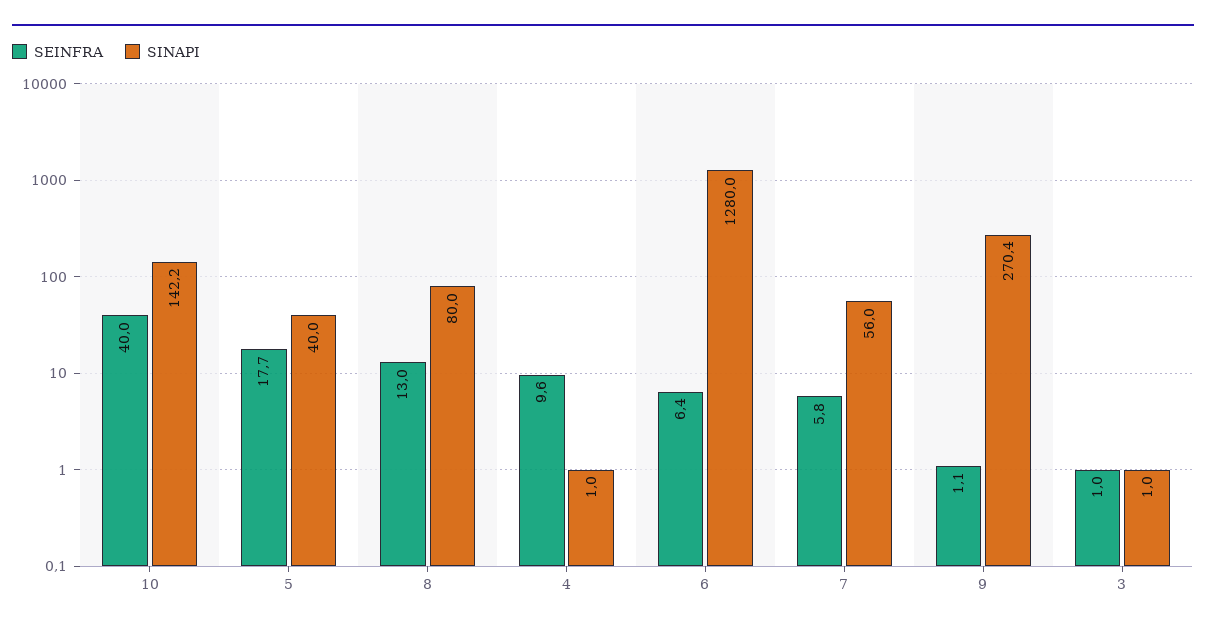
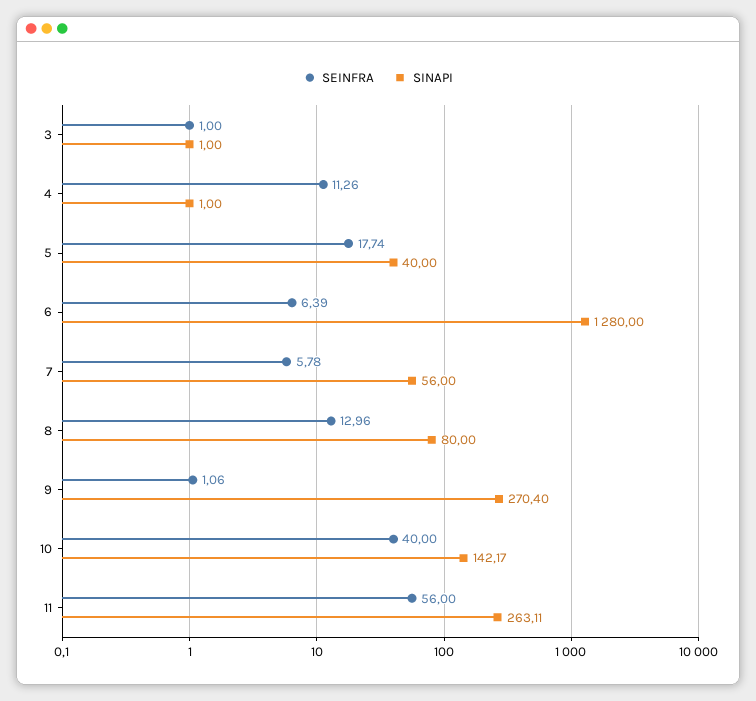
  {
    "SEINFRA": {
      "10": 40,
      "5": 17.74,
      "8": 12.96,
-     "4": 9.6,
+     "4": 11.26,
      "6": 6.39,
      "7": 5.78,
      "9": 1.06,
-     "3": 1
+     "3": 1,
+     "11": 56
    },
    "SINAPI": {
      "10": 142.17,
      "5": 40,
      "8": 80,
      "4": 1,
      "6": 1280,
      "7": 56,
      "9": 270.4,
-     "3": 1
+     "3": 1,
+     "11": 263.11
    }
  }

